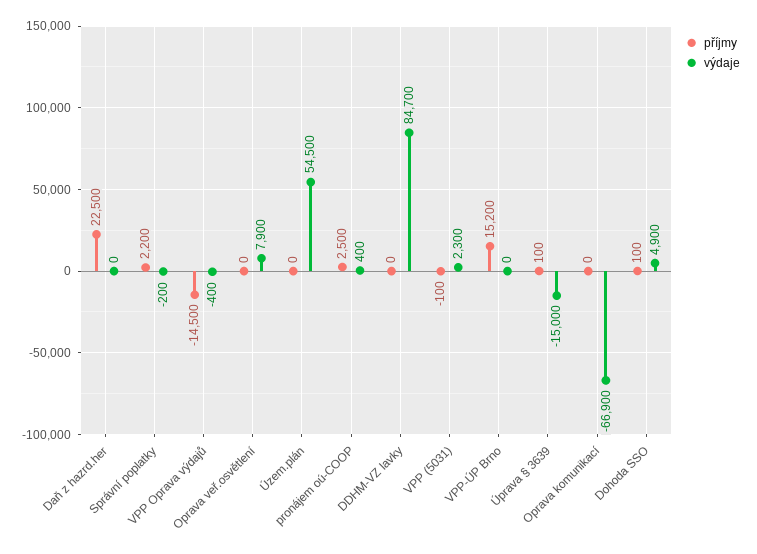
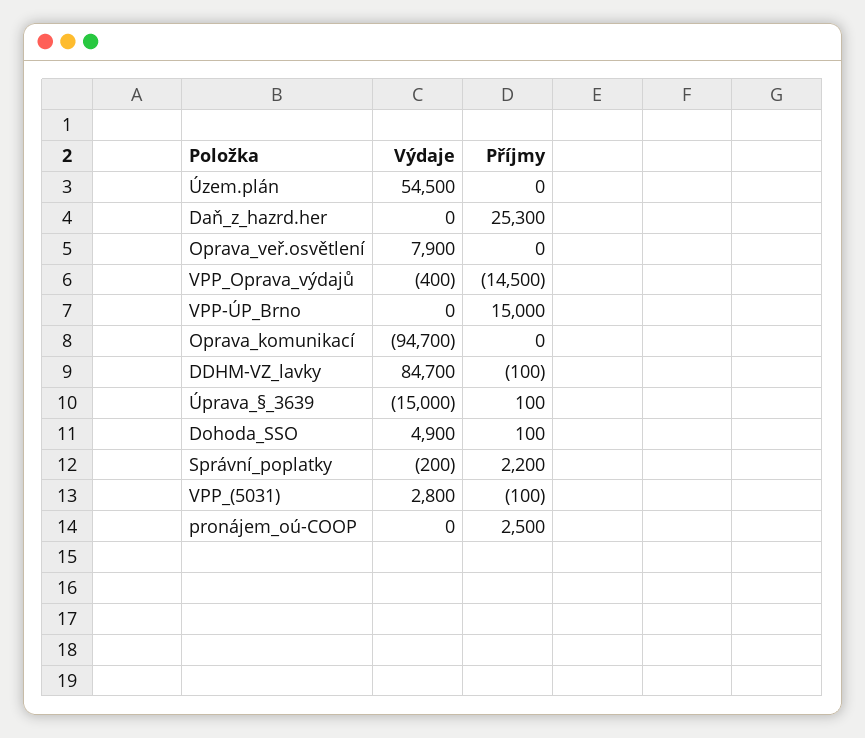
  {
    "příjmy": {
-     "Daň z hazrd.her": 22500,
+     "Daň z hazrd.her": 25300,
      "Správní poplatky": 2200,
      "VPP Oprava výdajů": -14500,
      "Oprava veř.osvětlení": 0,
      "Územ.plán": 0,
      "pronájem oú-COOP": 2500,
-     "DDHM-VZ lavky": 0,
+     "DDHM-VZ lavky": -100,
      "VPP (5031)": -100,
-     "VPP-ÚP Brno": 15200,
+     "VPP-ÚP Brno": 15000,
      "Úprava § 3639": 100,
      "Oprava komunikací": 0,
      "Dohoda SSO": 100
    },
    "výdaje": {
      "Daň z hazrd.her": 0,
      "Správní poplatky": -200,
      "VPP Oprava výdajů": -400,
      "Oprava veř.osvětlení": 7900,
      "Územ.plán": 54500,
-     "pronájem oú-COOP": 400,
+     "pronájem oú-COOP": 0,
      "DDHM-VZ lavky": 84700,
-     "VPP (5031)": 2300,
+     "VPP (5031)": 2800,
      "VPP-ÚP Brno": 0,
      "Úprava § 3639": -15000,
-     "Oprava komunikací": -66900,
+     "Oprava komunikací": -94700,
      "Dohoda SSO": 4900
    }
  }

